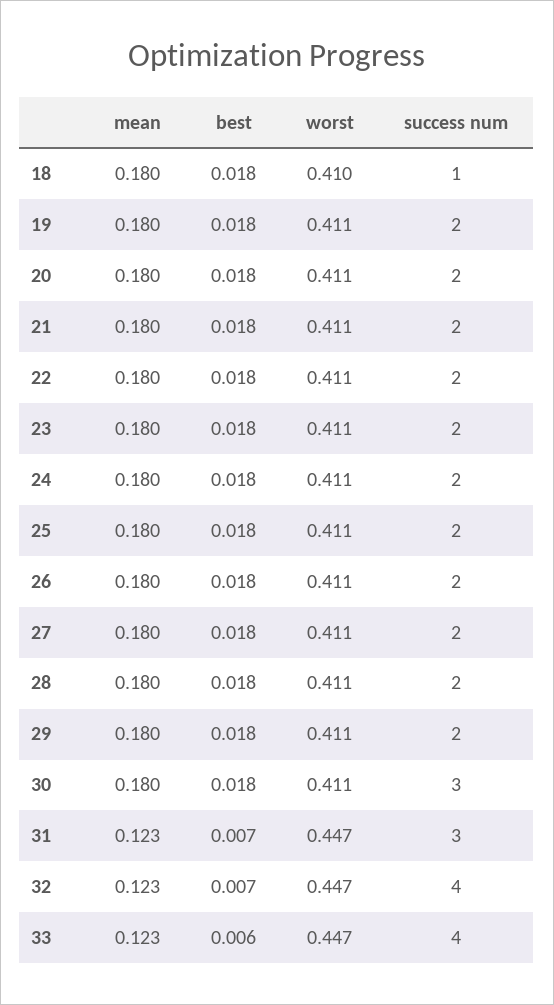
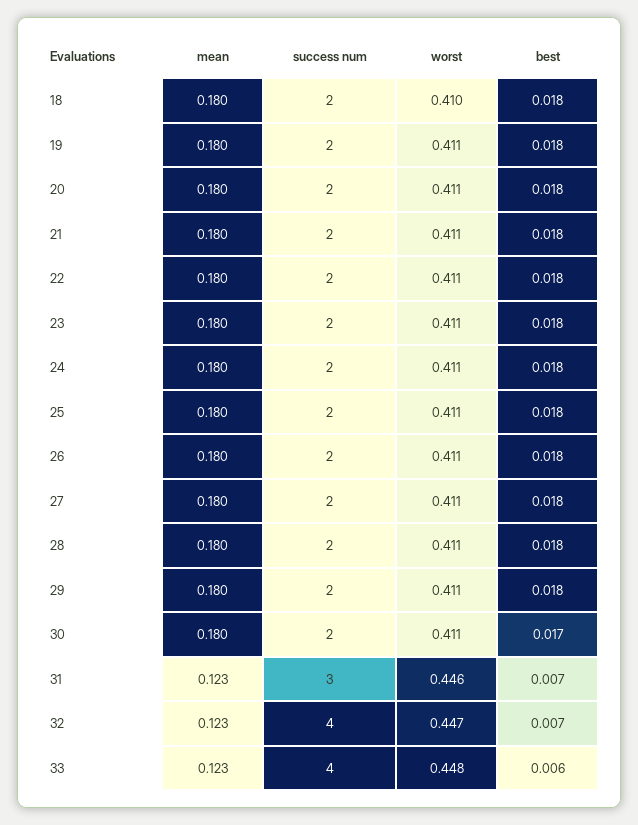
  {
    "mean": {
      "18": 0.18,
      "19": 0.18,
      "20": 0.18,
      "21": 0.18,
      "22": 0.18,
      "23": 0.18,
      "24": 0.18,
      "25": 0.18,
      "26": 0.18,
      "27": 0.18,
      "28": 0.18,
      "29": 0.18,
      "30": 0.18,
      "31": 0.123,
      "32": 0.123,
      "33": 0.123
    },
    "best": {
      "18": 0.018,
      "19": 0.018,
      "20": 0.018,
      "21": 0.018,
      "22": 0.018,
      "23": 0.018,
      "24": 0.018,
      "25": 0.018,
      "26": 0.018,
      "27": 0.018,
      "28": 0.018,
      "29": 0.018,
-     "30": 0.018,
+     "30": 0.017,
      "31": 0.007,
      "32": 0.007,
      "33": 0.006
    },
    "worst": {
      "18": 0.41,
      "19": 0.411,
      "20": 0.411,
      "21": 0.411,
      "22": 0.411,
      "23": 0.411,
      "24": 0.411,
      "25": 0.411,
      "26": 0.411,
      "27": 0.411,
      "28": 0.411,
      "29": 0.411,
      "30": 0.411,
-     "31": 0.447,
+     "31": 0.446,
      "32": 0.447,
-     "33": 0.447
+     "33": 0.448
    },
    "success num": {
-     "18": 1,
+     "18": 2,
      "19": 2,
      "20": 2,
      "21": 2,
      "22": 2,
      "23": 2,
      "24": 2,
      "25": 2,
      "26": 2,
      "27": 2,
      "28": 2,
      "29": 2,
-     "30": 3,
+     "30": 2,
      "31": 3,
      "32": 4,
      "33": 4
    }
  }

